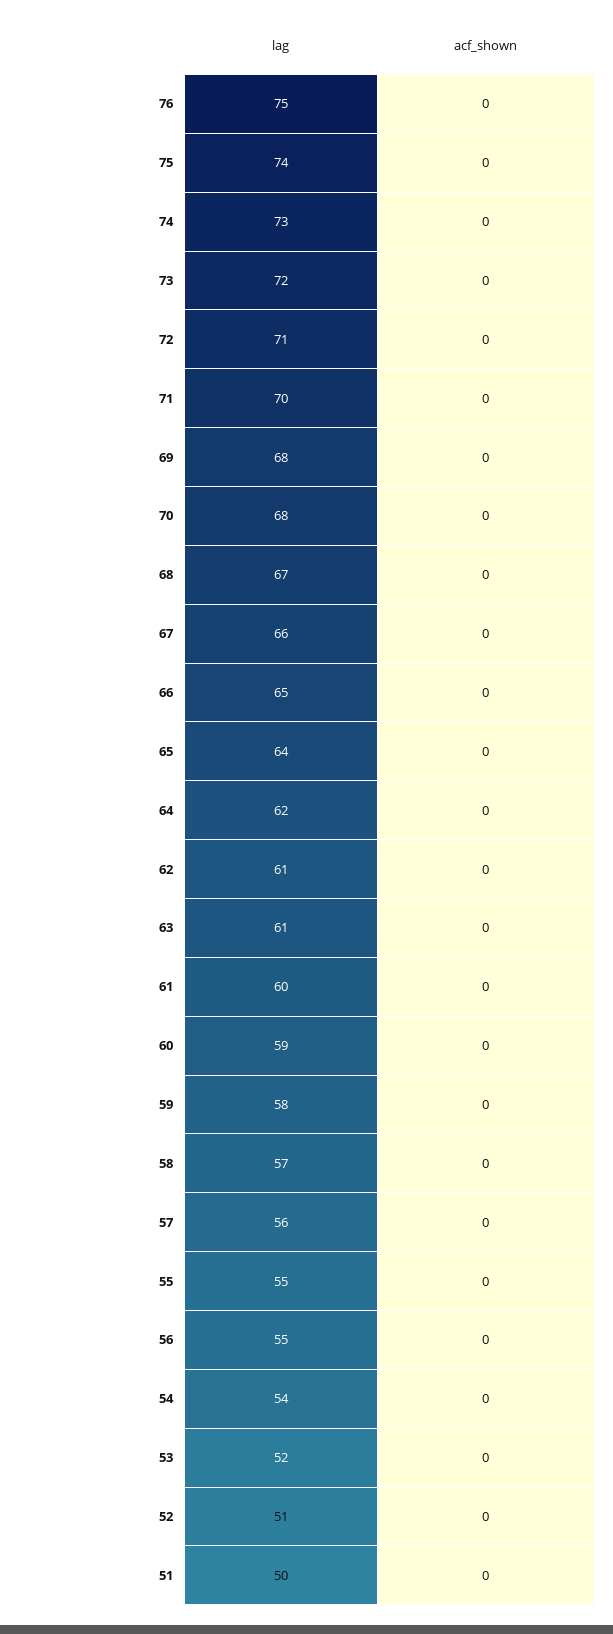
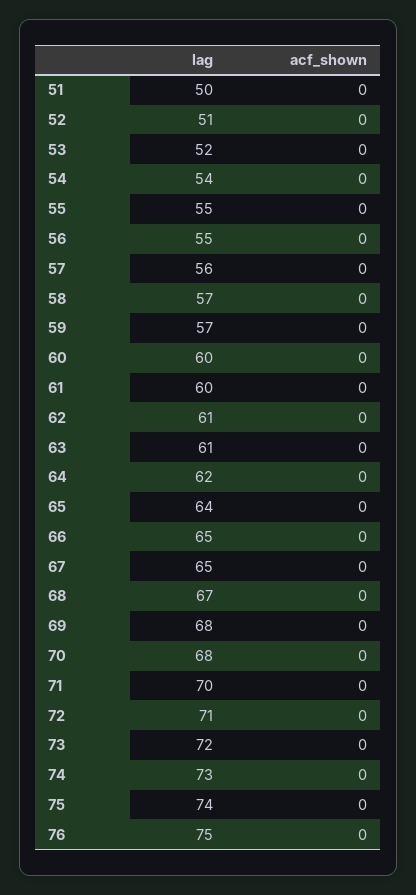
  {
    "lag": {
      "76": 75,
      "75": 74,
      "74": 73,
      "73": 72,
      "72": 71,
      "71": 70,
      "69": 68,
      "70": 68,
      "68": 67,
-     "67": 66,
+     "67": 65,
      "66": 65,
      "65": 64,
      "64": 62,
      "62": 61,
      "63": 61,
      "61": 60,
-     "60": 59,
+     "60": 60,
-     "59": 58,
+     "59": 57,
      "58": 57,
      "57": 56,
      "55": 55,
      "56": 55,
      "54": 54,
      "53": 52,
      "52": 51,
      "51": 50
    },
    "acf_shown": {
      "76": 0,
      "75": 0,
      "74": 0,
      "73": 0,
      "72": 0,
      "71": 0,
      "69": 0,
      "70": 0,
      "68": 0,
      "67": 0,
      "66": 0,
      "65": 0,
      "64": 0,
      "62": 0,
      "63": 0,
      "61": 0,
      "60": 0,
      "59": 0,
      "58": 0,
      "57": 0,
      "55": 0,
      "56": 0,
      "54": 0,
      "53": 0,
      "52": 0,
      "51": 0
    }
  }

